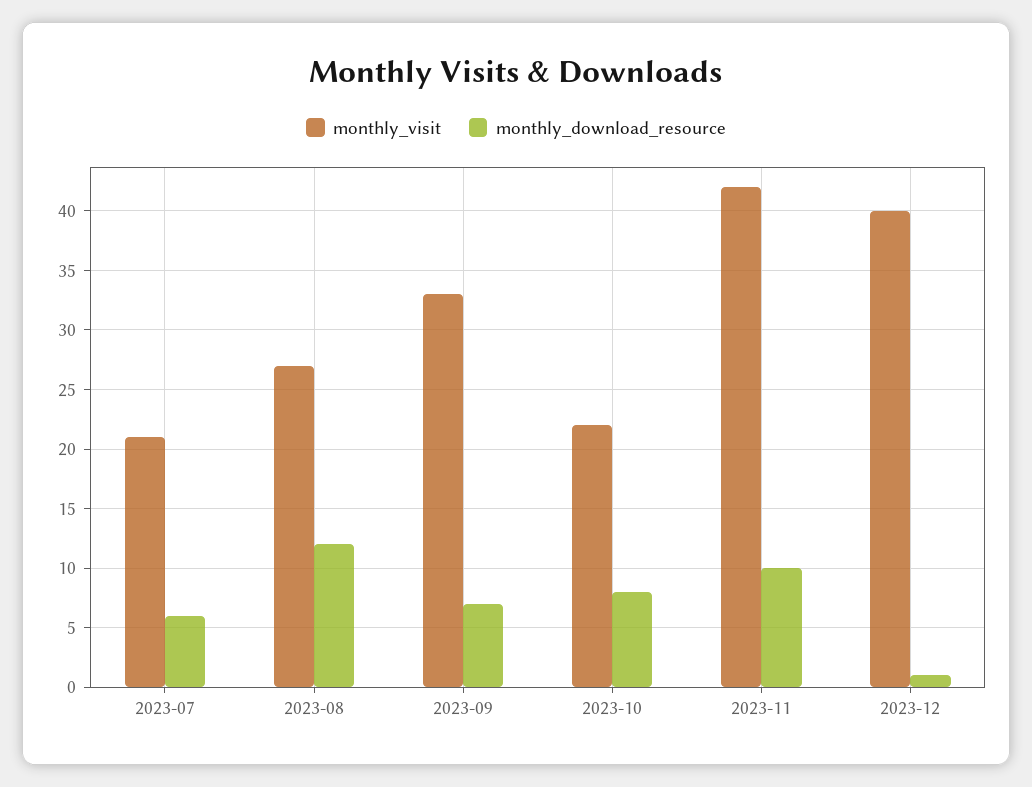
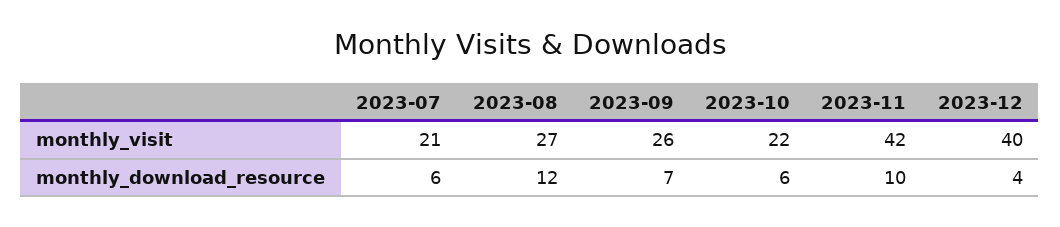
  {
    "monthly_visit": {
      "2023-07": 21,
      "2023-08": 27,
-     "2023-09": 33,
+     "2023-09": 26,
      "2023-10": 22,
      "2023-11": 42,
      "2023-12": 40
    },
    "monthly_download_resource": {
      "2023-07": 6,
      "2023-08": 12,
      "2023-09": 7,
-     "2023-10": 8,
+     "2023-10": 6,
      "2023-11": 10,
-     "2023-12": 1
+     "2023-12": 4
    }
  }

